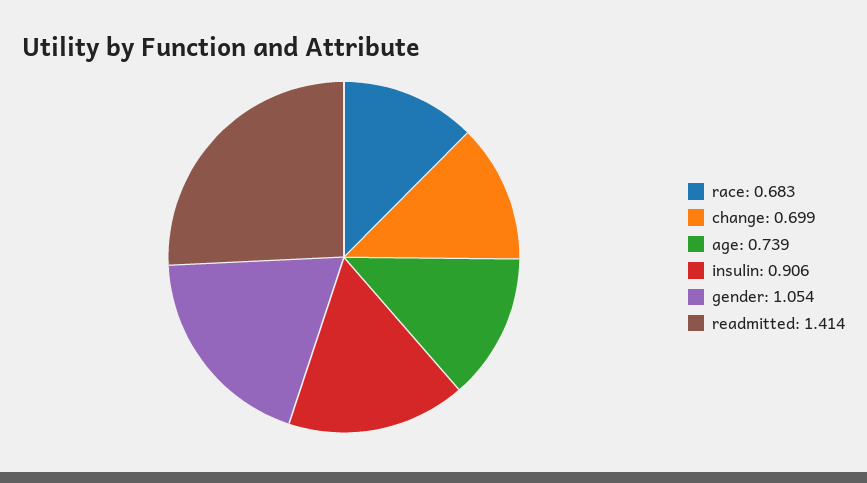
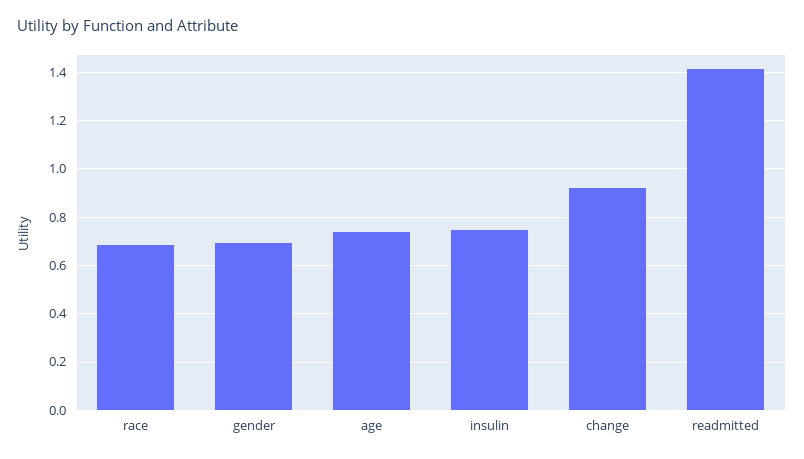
  {
    "race": 0.683,
-   "change": 0.699,
+   "change": 0.925,
    "age": 0.739,
-   "insulin": 0.906,
+   "insulin": 0.75,
-   "gender": 1.054,
+   "gender": 0.7,
    "readmitted": 1.414
  }

